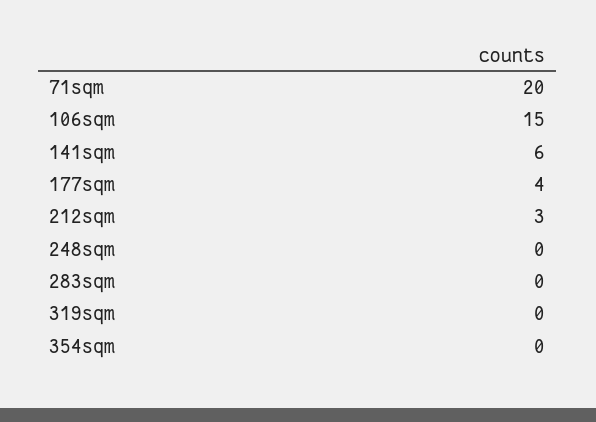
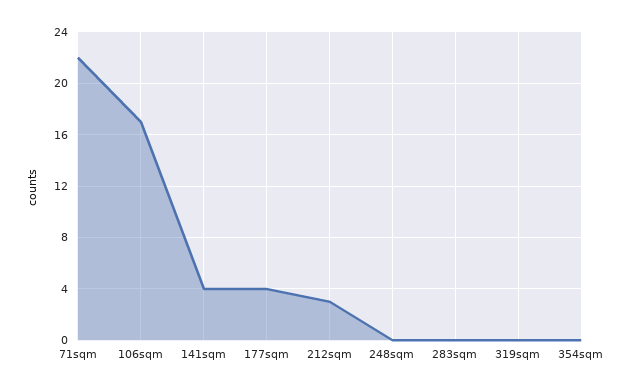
  {
-   "71sqm": 20,
+   "71sqm": 22,
-   "106sqm": 15,
+   "106sqm": 17,
-   "141sqm": 6,
+   "141sqm": 4,
    "177sqm": 4,
    "212sqm": 3,
    "248sqm": 0,
    "283sqm": 0,
    "319sqm": 0,
    "354sqm": 0
  }

